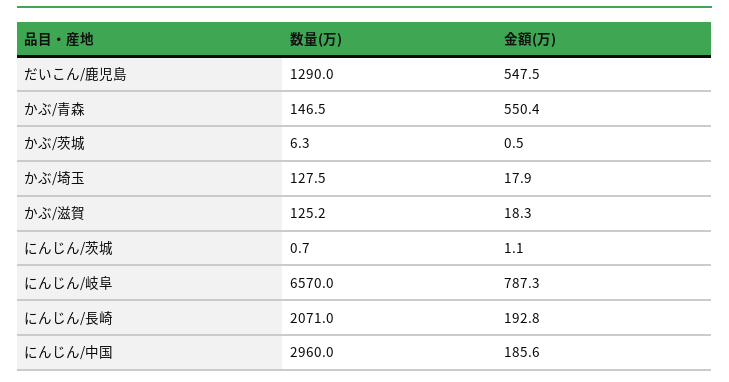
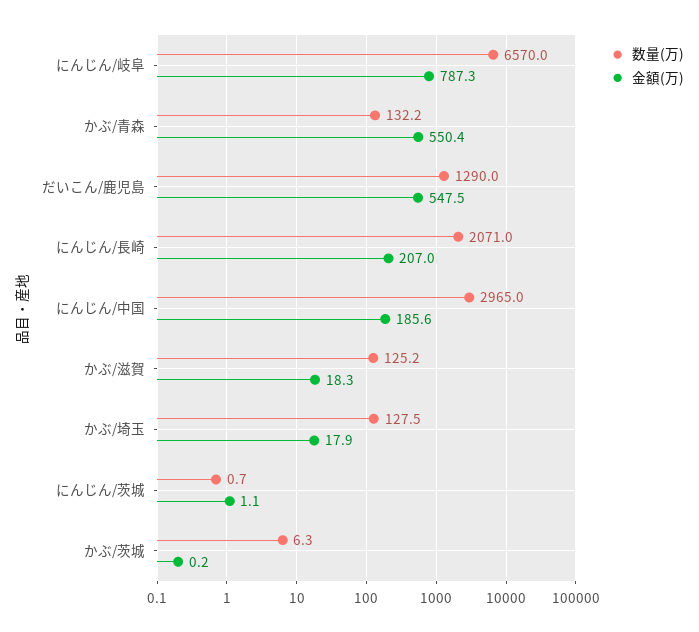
  {
    "数量(万)": {
      "だいこん/鹿児島": 1290,
-     "かぶ/青森": 146.5,
+     "かぶ/青森": 132.2,
      "かぶ/茨城": 6.3,
      "かぶ/埼玉": 127.5,
      "かぶ/滋賀": 125.2,
      "にんじん/茨城": 0.7,
      "にんじん/岐阜": 6570,
      "にんじん/長崎": 2071,
-     "にんじん/中国": 2960
+     "にんじん/中国": 2965
    },
    "金額(万)": {
      "だいこん/鹿児島": 547.5,
      "かぶ/青森": 550.4,
-     "かぶ/茨城": 0.5,
+     "かぶ/茨城": 0.2,
      "かぶ/埼玉": 17.9,
      "かぶ/滋賀": 18.3,
      "にんじん/茨城": 1.1,
      "にんじん/岐阜": 787.3,
-     "にんじん/長崎": 192.8,
+     "にんじん/長崎": 207,
      "にんじん/中国": 185.6
    }
  }

